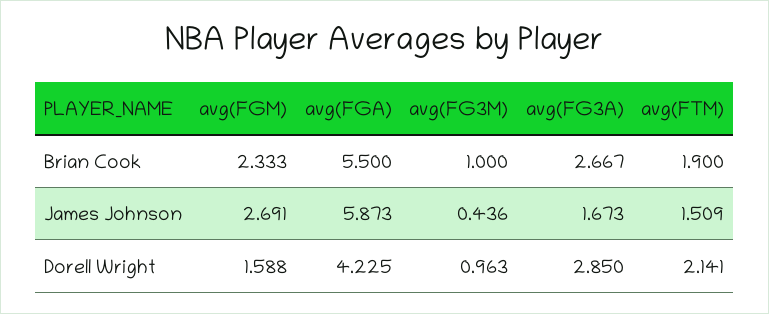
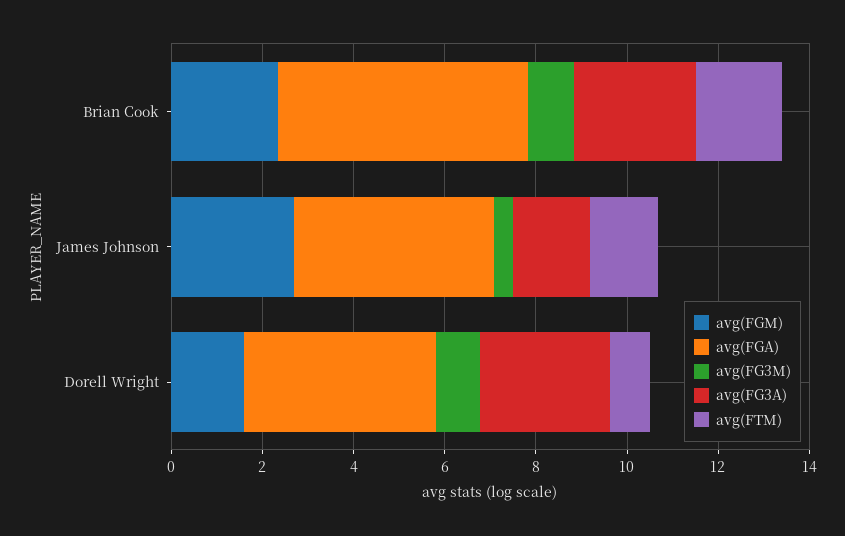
  {
    "avg(FGM)": {
      "Brian Cook": 2.333,
      "James Johnson": 2.691,
      "Dorell Wright": 1.588
    },
    "avg(FGA)": {
      "Brian Cook": 5.5,
-     "James Johnson": 5.873,
+     "James Johnson": 4.5,
      "Dorell Wright": 4.225
    },
    "avg(FG3M)": {
      "Brian Cook": 1,
      "James Johnson": 0.436,
      "Dorell Wright": 0.963
    },
    "avg(FG3A)": {
      "Brian Cook": 2.667,
      "James Johnson": 1.673,
      "Dorell Wright": 2.85
    },
    "avg(FTM)": {
      "Brian Cook": 1.9,
      "James Johnson": 1.509,
-     "Dorell Wright": 2.141
+     "Dorell Wright": 1
    }
  }

